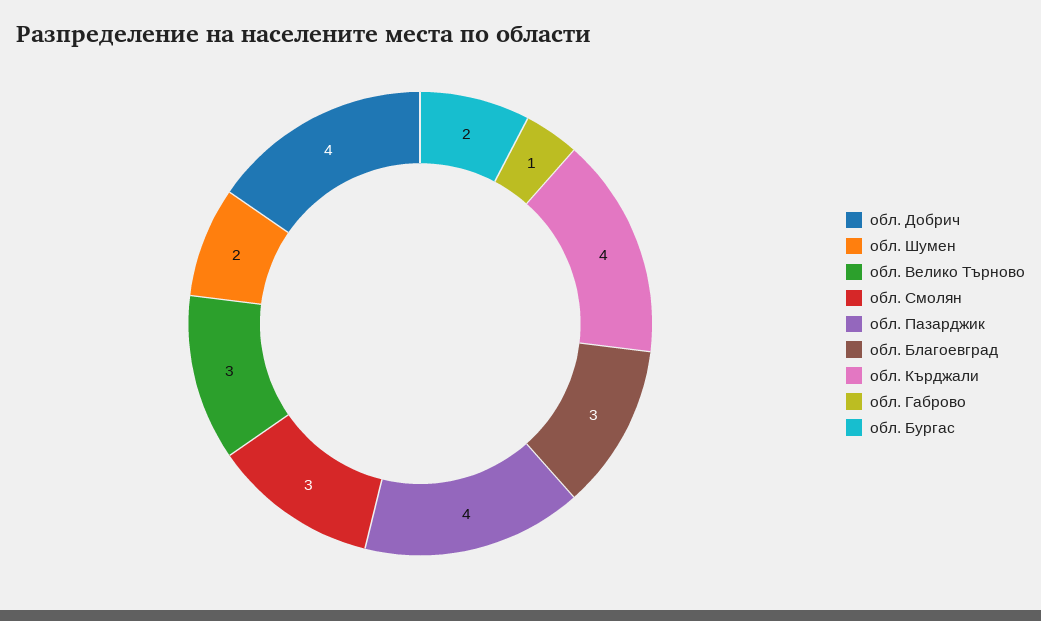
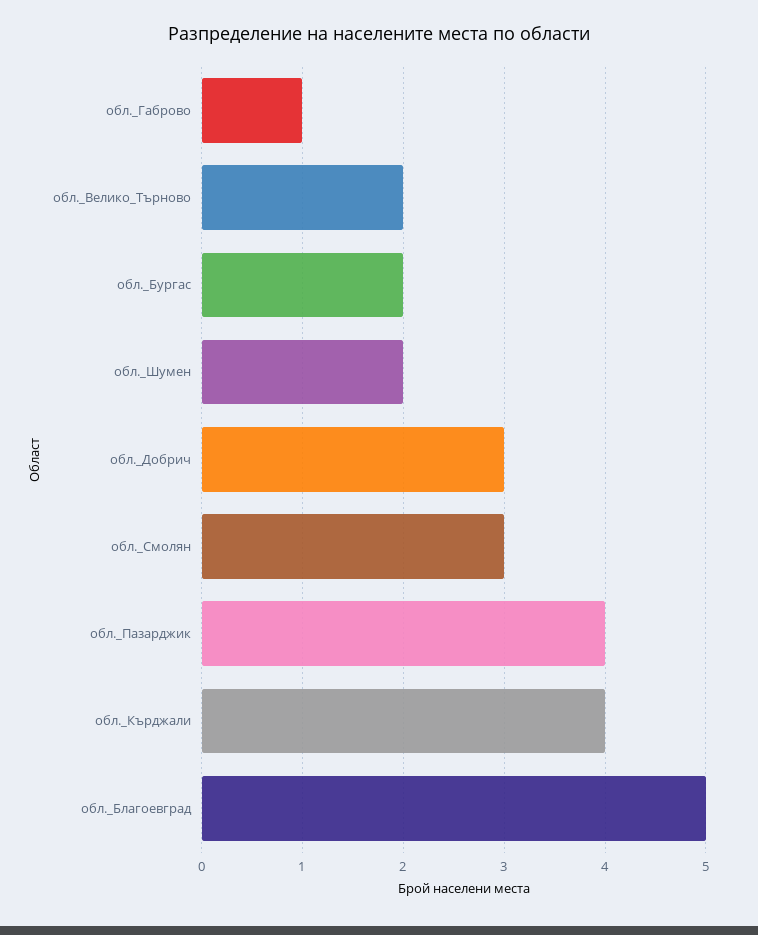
  {
-   "обл. Добрич": 4,
+   "обл. Добрич": 3,
    "обл. Шумен": 2,
-   "обл. Велико Търново": 3,
+   "обл. Велико Търново": 2,
    "обл. Смолян": 3,
    "обл. Пазарджик": 4,
-   "обл. Благоевград": 3,
+   "обл. Благоевград": 5,
    "обл. Кърджали": 4,
    "обл. Габрово": 1,
    "обл. Бургас": 2
  }

